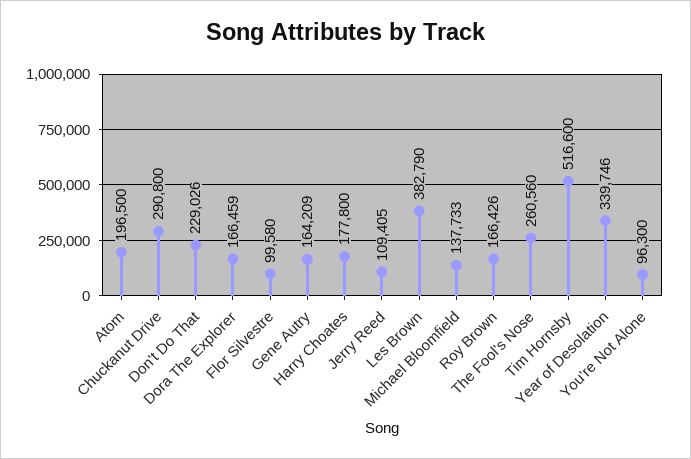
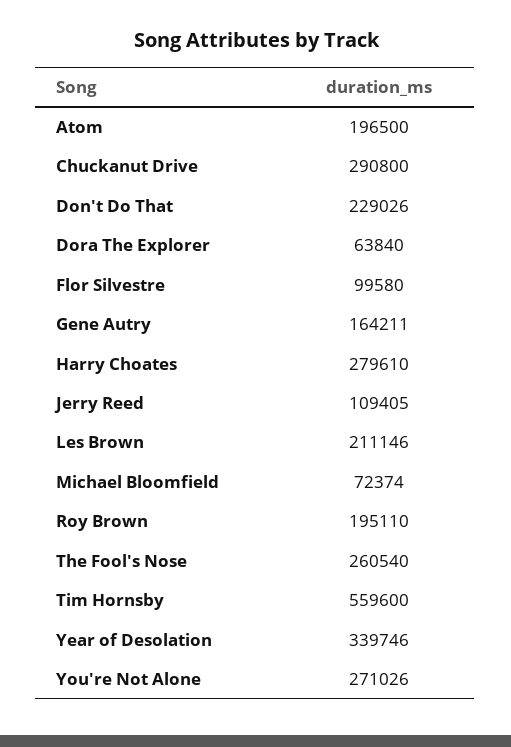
  {
    "Atom": 196500,
    "Chuckanut Drive": 290800,
    "Don't Do That": 229026,
-   "Dora The Explorer": 166459,
+   "Dora The Explorer": 63840,
    "Flor Silvestre": 99580,
-   "Gene Autry": 164209,
+   "Gene Autry": 164211,
-   "Harry Choates": 177800,
+   "Harry Choates": 279610,
    "Jerry Reed": 109405,
-   "Les Brown": 382790,
+   "Les Brown": 211146,
-   "Michael Bloomfield": 137733,
+   "Michael Bloomfield": 72374,
-   "Roy Brown": 166426,
+   "Roy Brown": 195110,
-   "The Fool's Nose": 260560,
+   "The Fool's Nose": 260540,
-   "Tim Hornsby": 516600,
+   "Tim Hornsby": 559600,
    "Year of Desolation": 339746,
-   "You're Not Alone": 96300
+   "You're Not Alone": 271026
  }

